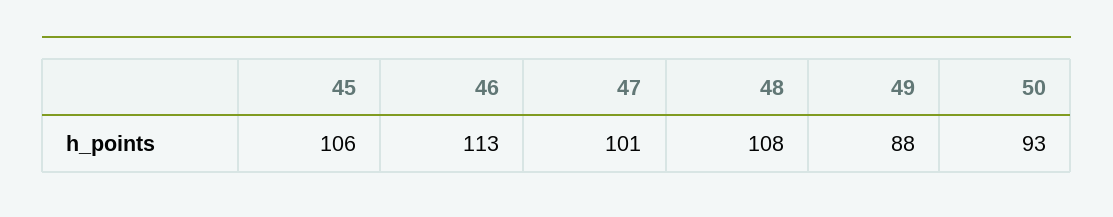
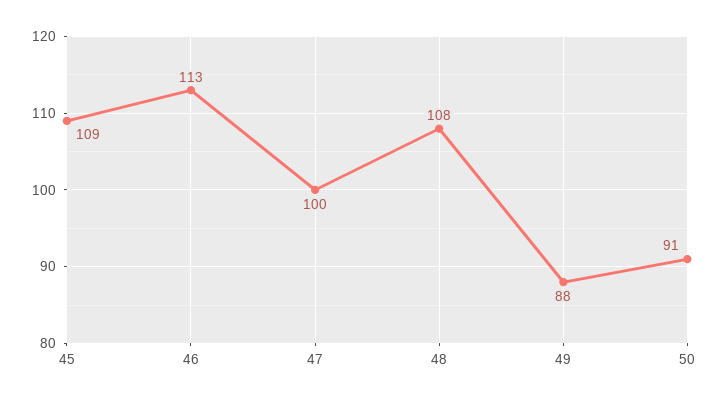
  {
-   "45": 106,
+   "45": 109,
    "46": 113,
-   "47": 101,
+   "47": 100,
    "48": 108,
    "49": 88,
-   "50": 93
+   "50": 91
  }

